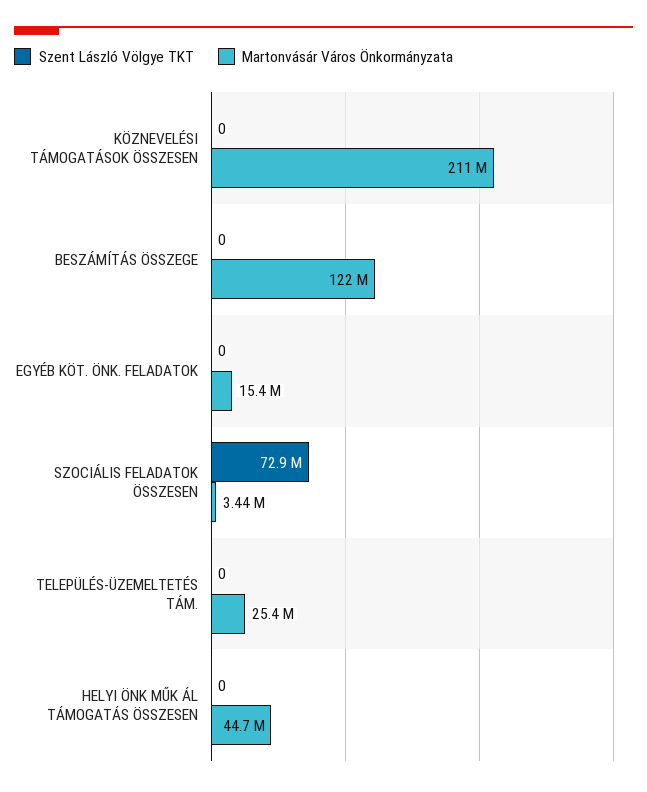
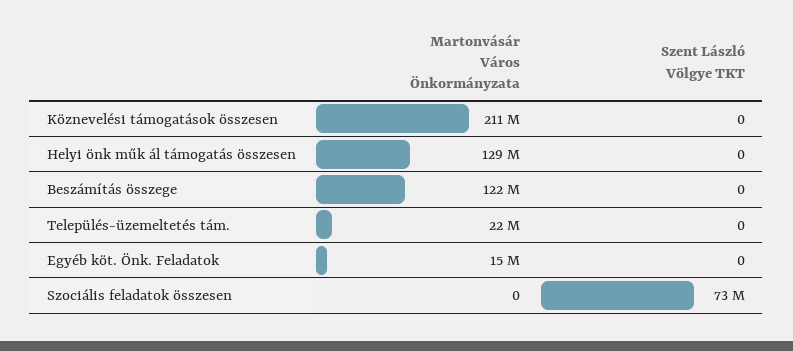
  {
    "Szent László Völgye TKT": {
      "KÖZNEVELÉSI TÁMOGATÁSOK ÖSSZESEN": 0,
      "BESZÁMÍTÁS ÖSSZEGE": 0,
      "EGYÉB KÖT. ÖNK. FELADATOK": 0,
      "SZOCIÁLIS FELADATOK ÖSSZESEN": 72900000,
      "TELEPÜLÉS-ÜZEMELTETÉS TÁM.": 0,
      "HELYI ÖNK MŰK ÁL TÁMOGATÁS ÖSSZESEN": 0
    },
    "Martonvásár Város Önkormányzata": {
      "KÖZNEVELÉSI TÁMOGATÁSOK ÖSSZESEN": 211000000,
      "BESZÁMÍTÁS ÖSSZEGE": 122000000,
      "EGYÉB KÖT. ÖNK. FELADATOK": 15400000,
-     "SZOCIÁLIS FELADATOK ÖSSZESEN": 3440000,
+     "SZOCIÁLIS FELADATOK ÖSSZESEN": 0,
-     "TELEPÜLÉS-ÜZEMELTETÉS TÁM.": 25400000,
+     "TELEPÜLÉS-ÜZEMELTETÉS TÁM.": 22000000,
-     "HELYI ÖNK MŰK ÁL TÁMOGATÁS ÖSSZESEN": 44700000
+     "HELYI ÖNK MŰK ÁL TÁMOGATÁS ÖSSZESEN": 129000000
    }
  }

